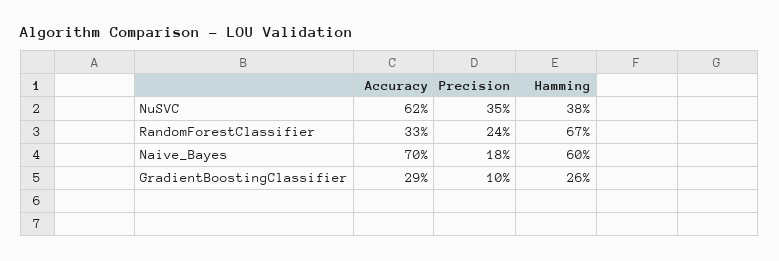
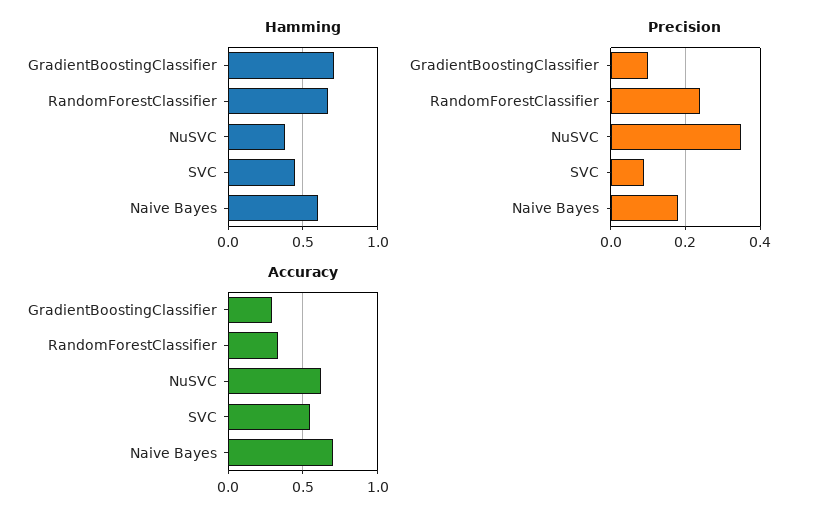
  {
    "Accuracy": {
      "NuSVC": 0.62,
      "RandomForestClassifier": 0.33,
      "Naive_Bayes": 0.7,
-     "GradientBoostingClassifier": 0.29
+     "GradientBoostingClassifier": 0.29,
+     "SVC": 0.55
    },
    "Precision": {
      "NuSVC": 0.35,
      "RandomForestClassifier": 0.24,
      "Naive_Bayes": 0.18,
-     "GradientBoostingClassifier": 0.1
+     "GradientBoostingClassifier": 0.1,
+     "SVC": 0.1
    },
    "Hamming": {
      "NuSVC": 0.38,
      "RandomForestClassifier": 0.67,
      "Naive_Bayes": 0.6,
-     "GradientBoostingClassifier": 0.26
+     "GradientBoostingClassifier": 0.7,
+     "SVC": 0.45
    }
  }

